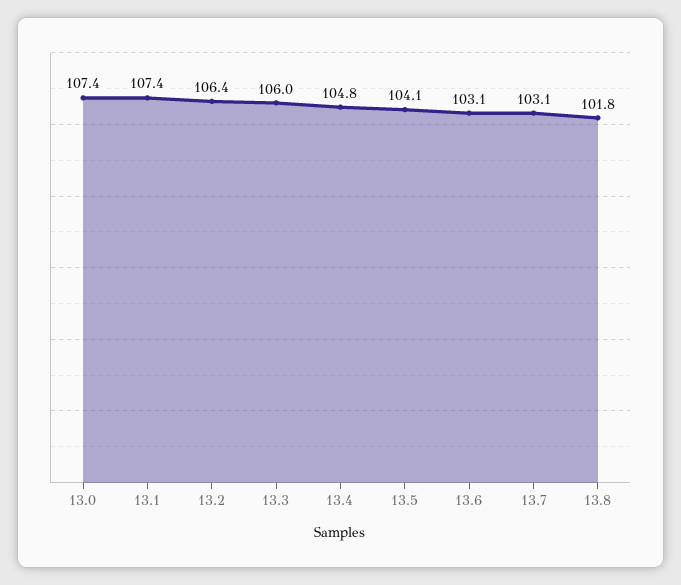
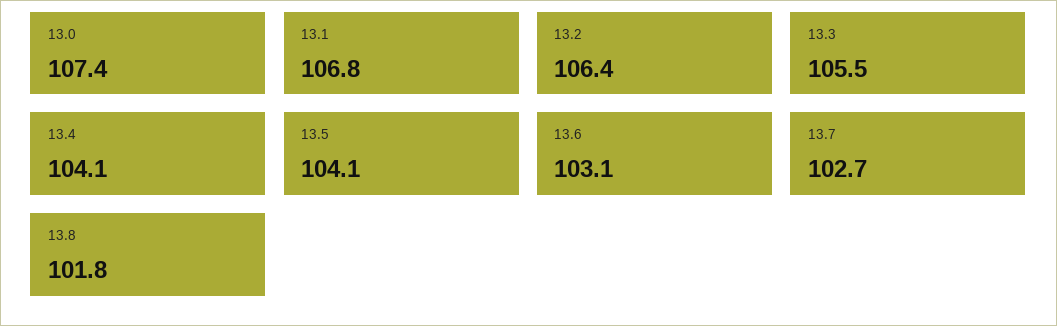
  {
    "13.0": 107.4,
-   "13.1": 107.4,
+   "13.1": 106.8,
    "13.2": 106.4,
-   "13.3": 106,
+   "13.3": 105.5,
-   "13.4": 104.8,
+   "13.4": 104.1,
    "13.5": 104.1,
    "13.6": 103.1,
-   "13.7": 103.1,
+   "13.7": 102.7,
    "13.8": 101.8
  }

